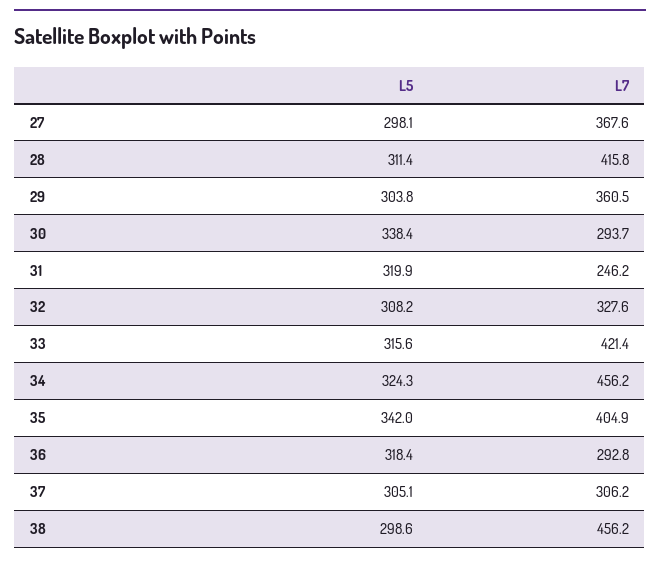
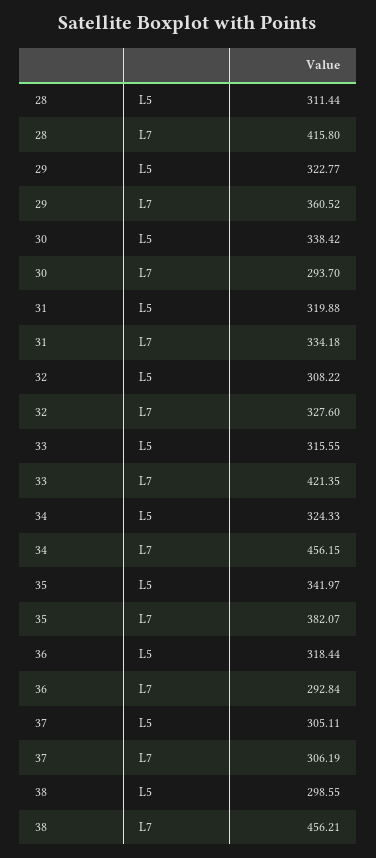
  {
    "L5": {
-     "27": 298.1,
      "28": 311.44,
-     "29": 303.8,
+     "29": 322.77,
      "30": 338.42,
      "31": 319.88,
      "32": 308.22,
      "33": 315.55,
      "34": 324.33,
      "35": 341.97,
      "36": 318.44,
      "37": 305.11,
      "38": 298.55
    },
    "L7": {
-     "27": 367.6,
      "28": 415.8,
      "29": 360.52,
      "30": 293.7,
-     "31": 246.2,
+     "31": 334.18,
      "32": 327.6,
      "33": 421.35,
      "34": 456.15,
-     "35": 404.9,
+     "35": 382.07,
      "36": 292.84,
      "37": 306.19,
      "38": 456.21
    }
  }

